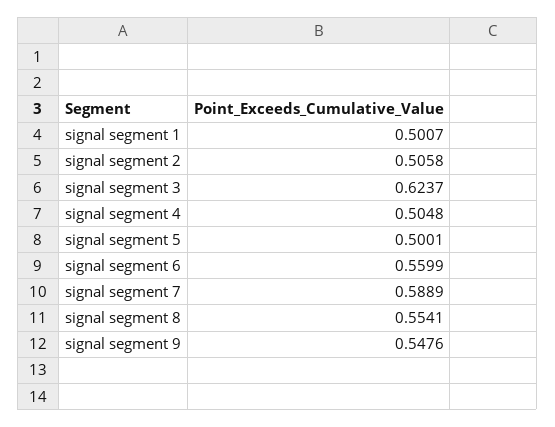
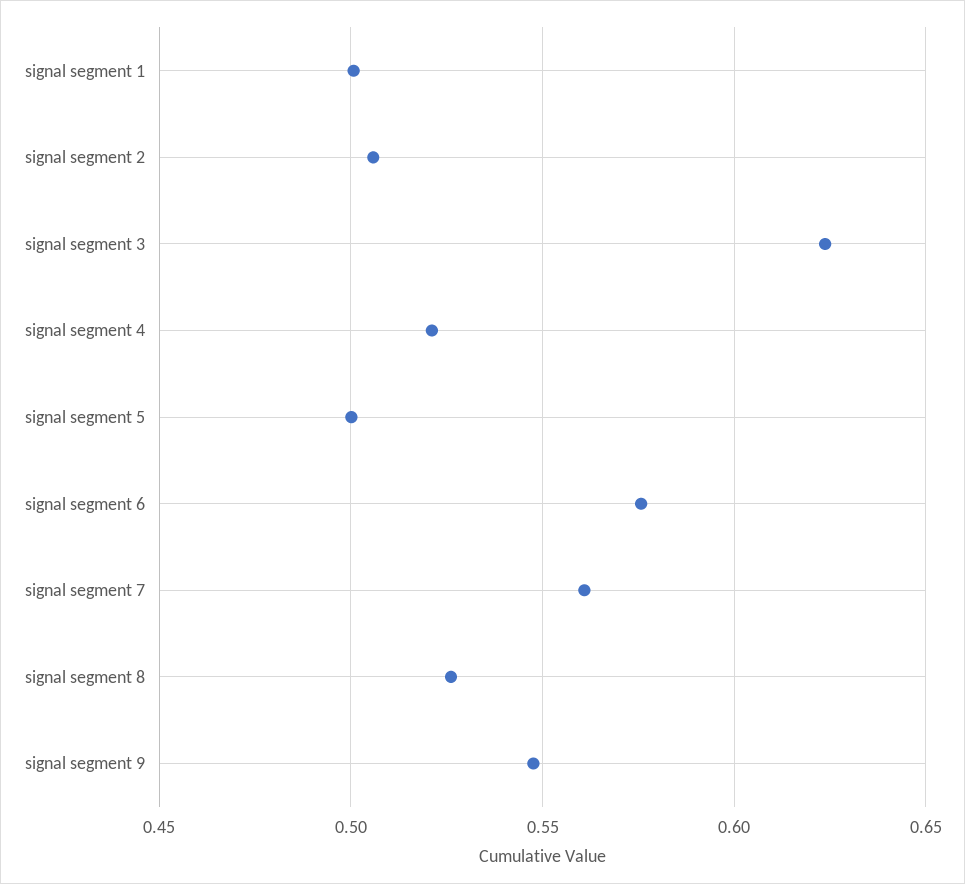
  {
    "signal segment 1": 0.5007,
    "signal segment 2": 0.5058,
    "signal segment 3": 0.6237,
-   "signal segment 4": 0.5048,
+   "signal segment 4": 0.52,
    "signal segment 5": 0.5001,
-   "signal segment 6": 0.5599,
+   "signal segment 6": 0.575,
-   "signal segment 7": 0.5889,
+   "signal segment 7": 0.56,
-   "signal segment 8": 0.5541,
+   "signal segment 8": 0.525,
    "signal segment 9": 0.5476
  }

